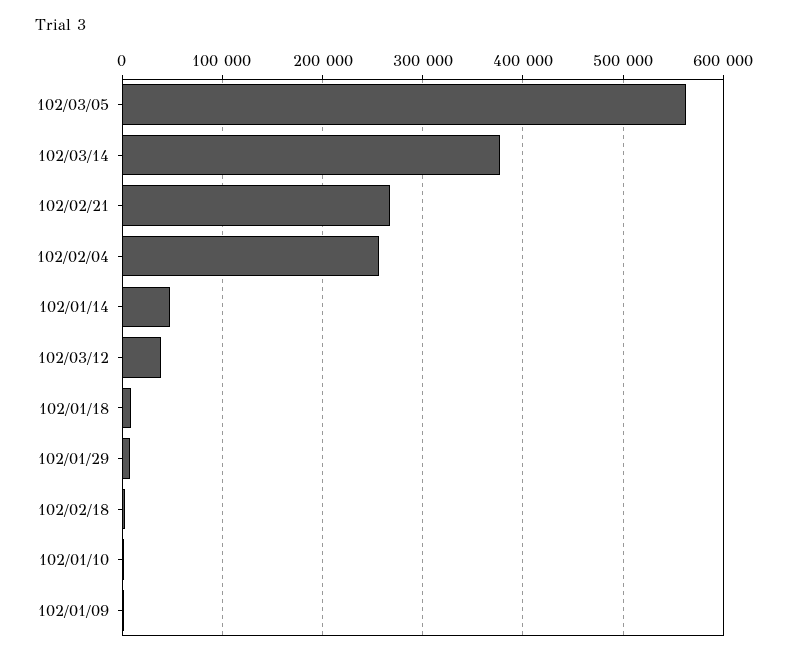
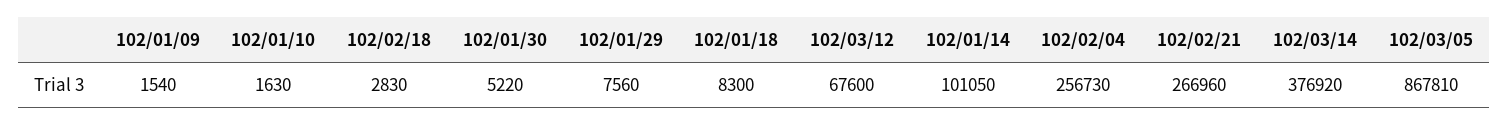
  {
-   "102/03/05": 560000,
+   "102/03/05": 867810,
    "102/03/14": 376920,
    "102/02/21": 266960,
    "102/02/04": 256730,
-   "102/01/14": 50000,
+   "102/01/14": 101050,
-   "102/03/12": 40000,
+   "102/03/12": 67600,
    "102/01/18": 8300,
    "102/01/29": 7560,
    "102/02/18": 2830,
    "102/01/10": 1630,
-   "102/01/09": 1540
+   "102/01/09": 1540,
+   "102/01/30": 5220
  }

